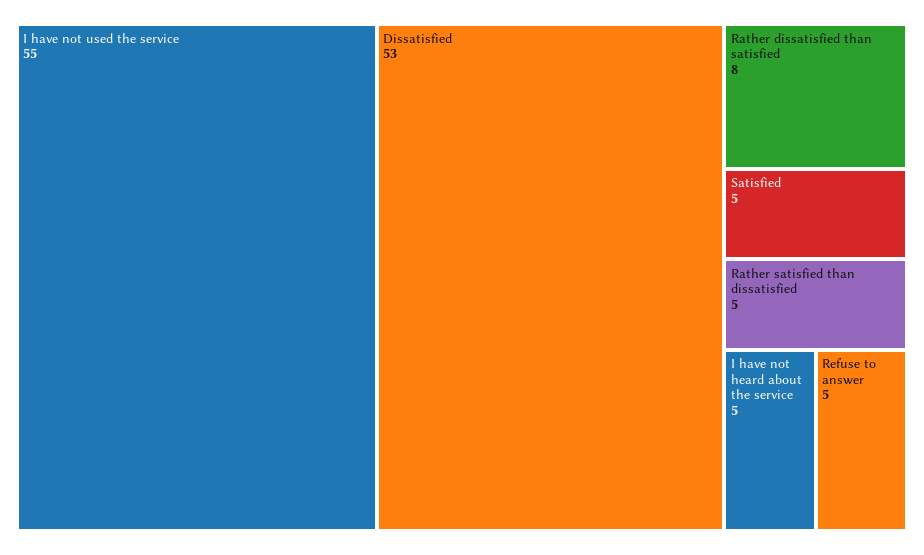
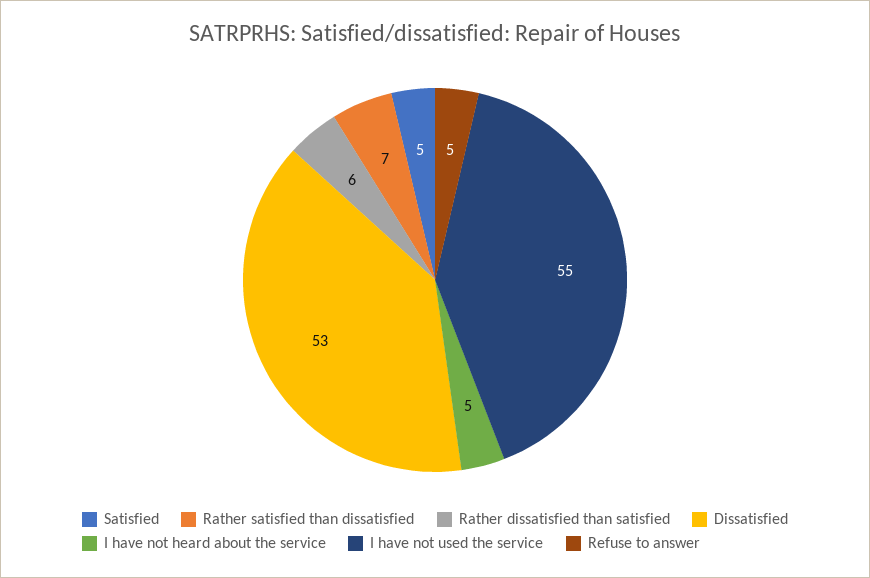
  {
    "I have not used the service": 55,
    "Dissatisfied": 53,
-   "Rather dissatisfied than satisfied": 8,
+   "Rather dissatisfied than satisfied": 6,
    "Satisfied": 5,
-   "Rather satisfied than dissatisfied": 5,
+   "Rather satisfied than dissatisfied": 7,
    "I have not heard about the service": 5,
    "Refuse to answer": 5
  }

